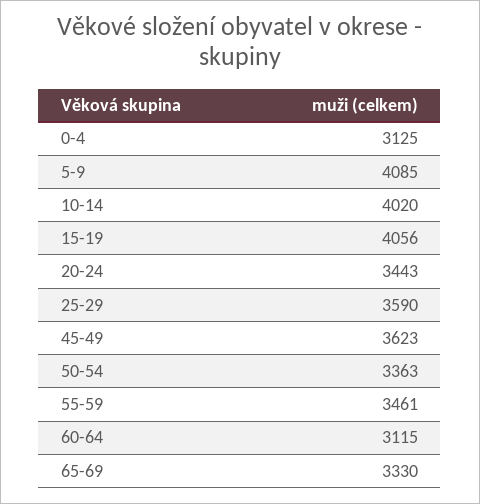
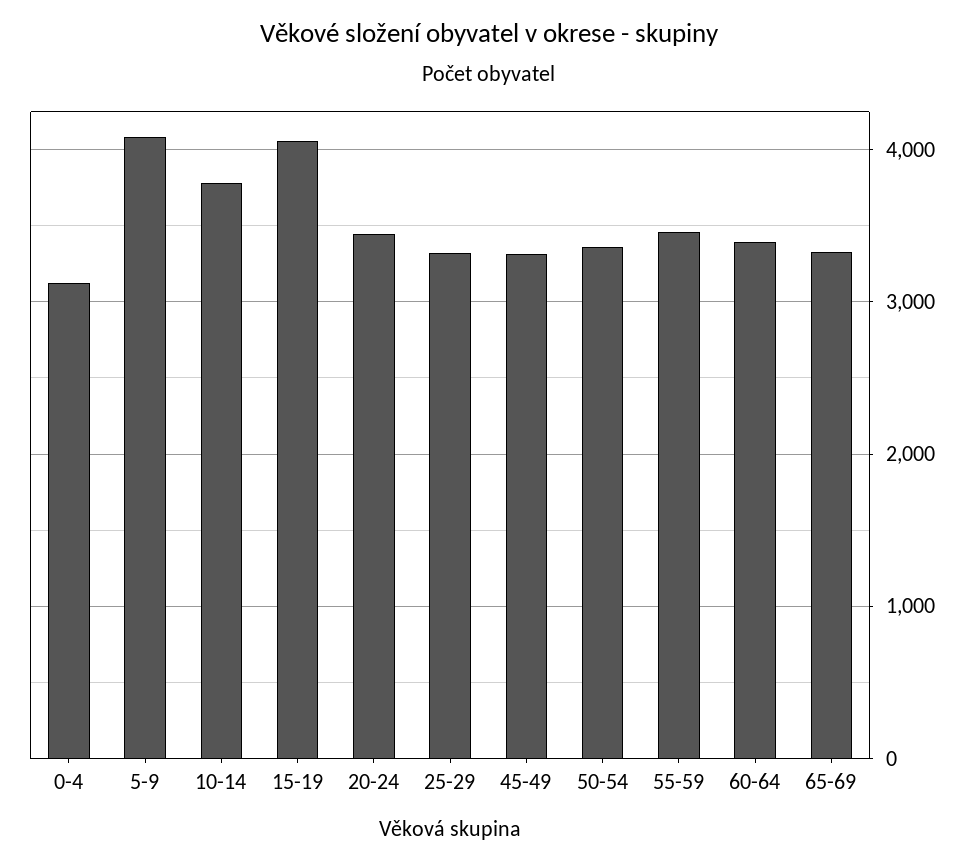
  {
    "0-4": 3125,
    "5-9": 4085,
-   "10-14": 4020,
+   "10-14": 3800,
    "15-19": 4056,
    "20-24": 3443,
-   "25-29": 3590,
+   "25-29": 3300,
-   "45-49": 3623,
+   "45-49": 3300,
    "50-54": 3363,
    "55-59": 3461,
-   "60-64": 3115,
+   "60-64": 3400,
    "65-69": 3330
  }

